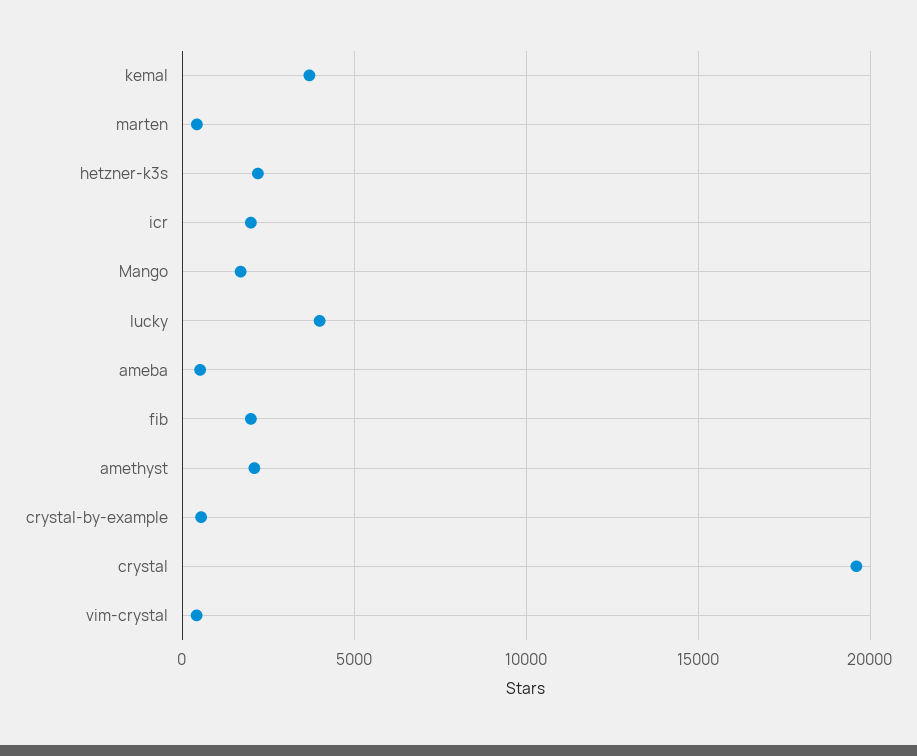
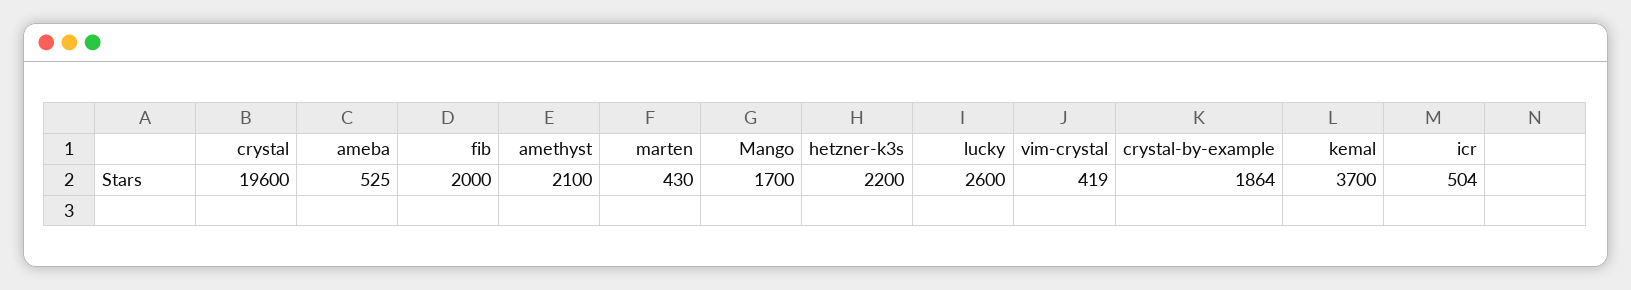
  {
    "kemal": 3700,
    "marten": 430,
    "hetzner-k3s": 2200,
-   "icr": 2000,
+   "icr": 504,
    "Mango": 1700,
-   "lucky": 4000,
+   "lucky": 2600,
    "ameba": 525,
    "fib": 2000,
    "amethyst": 2100,
-   "crystal-by-example": 500,
+   "crystal-by-example": 1864,
    "crystal": 19600,
    "vim-crystal": 419
  }

